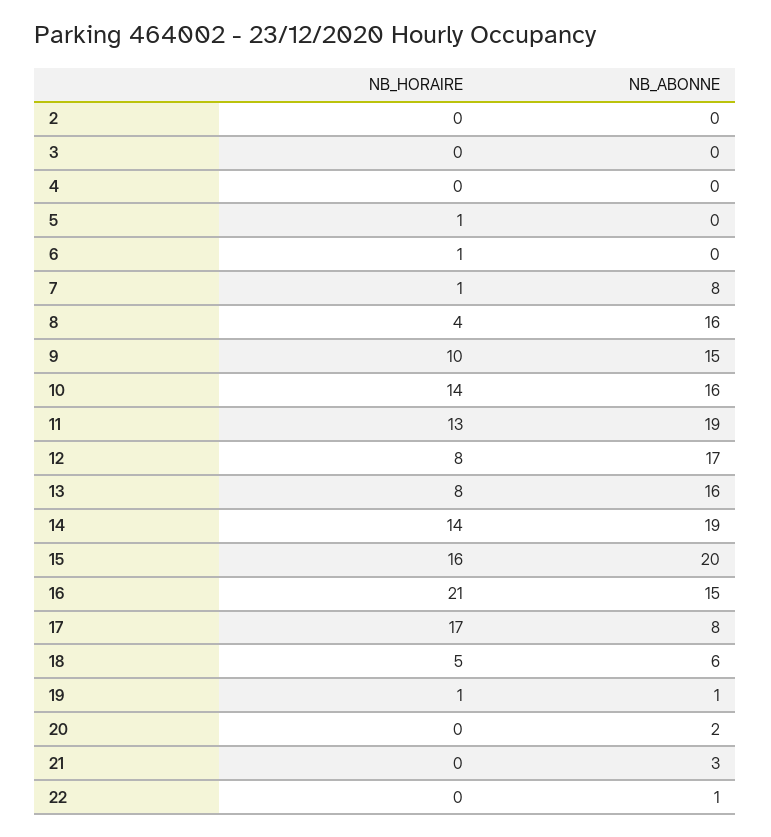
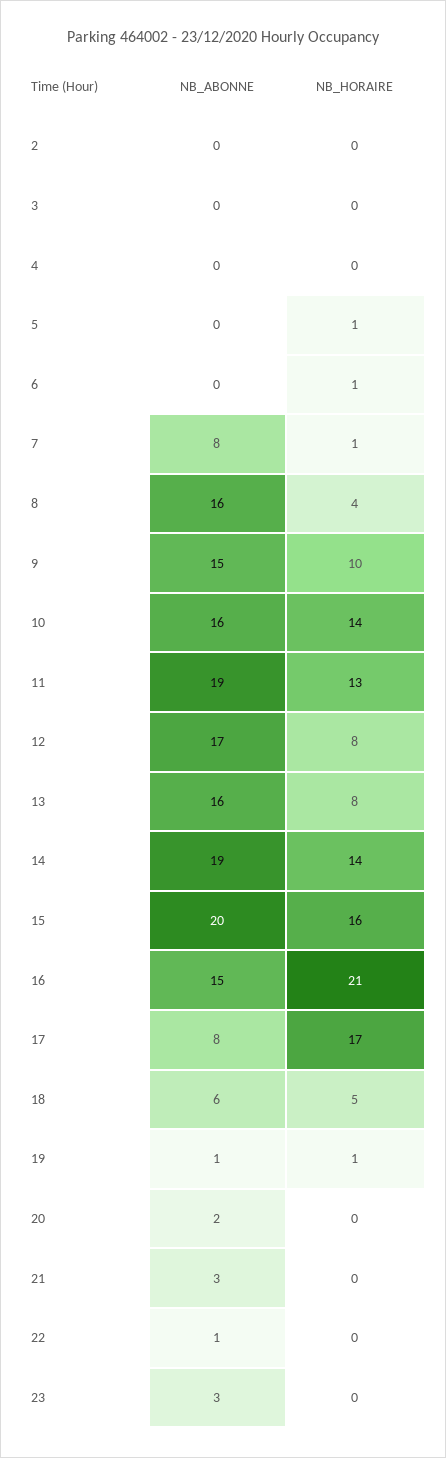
  {
    "NB_HORAIRE": {
      "2": 0,
      "3": 0,
      "4": 0,
      "5": 1,
      "6": 1,
      "7": 1,
      "8": 4,
      "9": 10,
      "10": 14,
      "11": 13,
      "12": 8,
      "13": 8,
      "14": 14,
      "15": 16,
      "16": 21,
      "17": 17,
      "18": 5,
      "19": 1,
      "20": 0,
      "21": 0,
-     "22": 0
+     "22": 0,
+     "23": 0
    },
    "NB_ABONNE": {
      "2": 0,
      "3": 0,
      "4": 0,
      "5": 0,
      "6": 0,
      "7": 8,
      "8": 16,
      "9": 15,
      "10": 16,
      "11": 19,
      "12": 17,
      "13": 16,
      "14": 19,
      "15": 20,
      "16": 15,
      "17": 8,
      "18": 6,
      "19": 1,
      "20": 2,
      "21": 3,
-     "22": 1
+     "22": 1,
+     "23": 3
    }
  }

